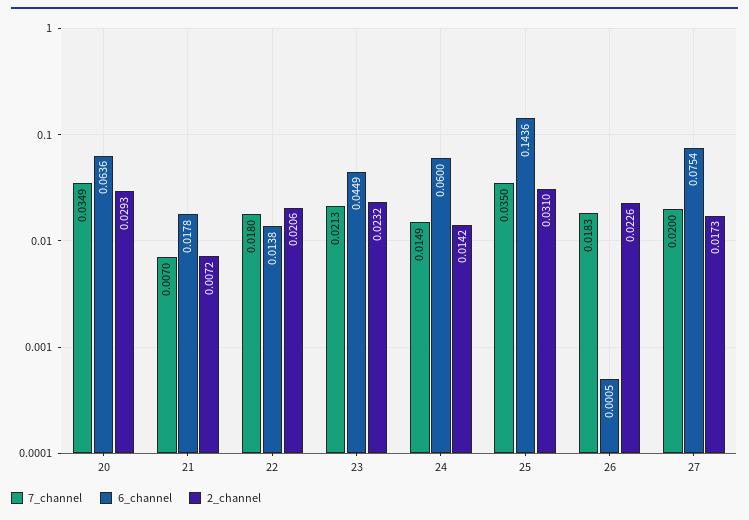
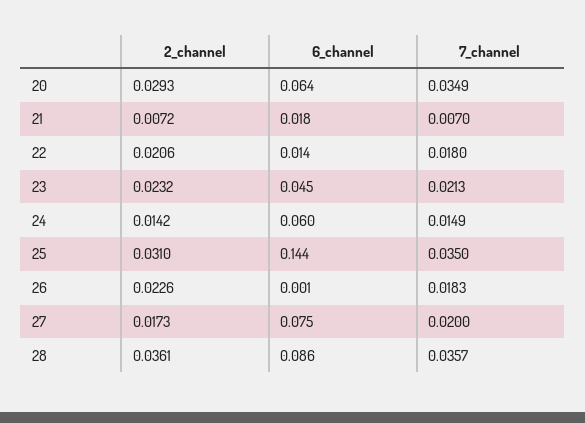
  {
    "7_channel": {
      "20": 0.0349,
      "21": 0.007,
      "22": 0.018,
      "23": 0.0213,
      "24": 0.0149,
      "25": 0.035,
      "26": 0.0183,
-     "27": 0.02
+     "27": 0.02,
+     "28": 0.0357
    },
    "6_channel": {
      "20": 0.0636,
      "21": 0.0178,
      "22": 0.0138,
      "23": 0.0449,
      "24": 0.06,
      "25": 0.1436,
      "26": 0.0005,
-     "27": 0.0754
+     "27": 0.0754,
+     "28": 0.086
    },
    "2_channel": {
      "20": 0.0293,
      "21": 0.0072,
      "22": 0.0206,
      "23": 0.0232,
      "24": 0.0142,
      "25": 0.031,
      "26": 0.0226,
-     "27": 0.0173
+     "27": 0.0173,
+     "28": 0.0361
    }
  }

